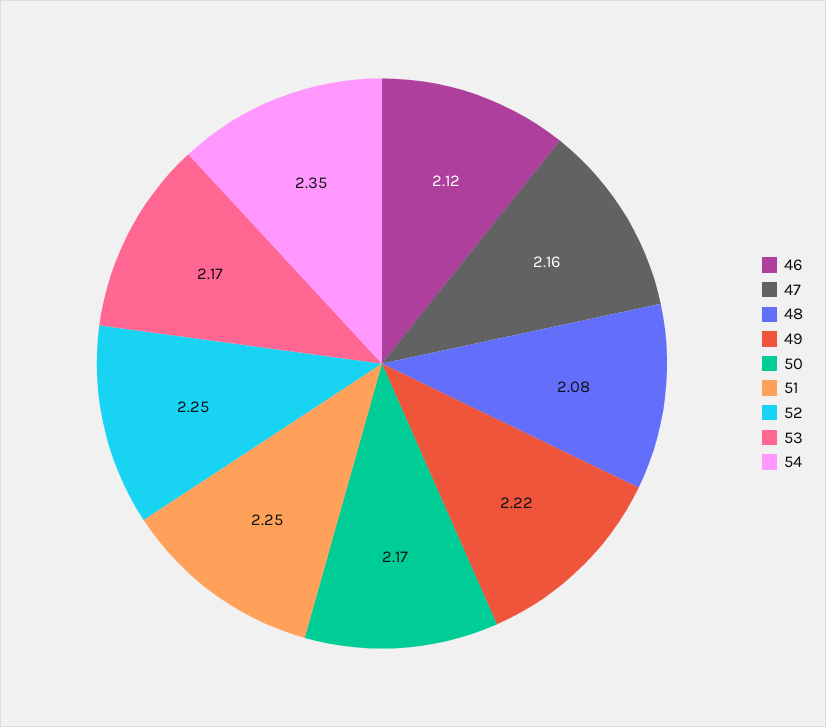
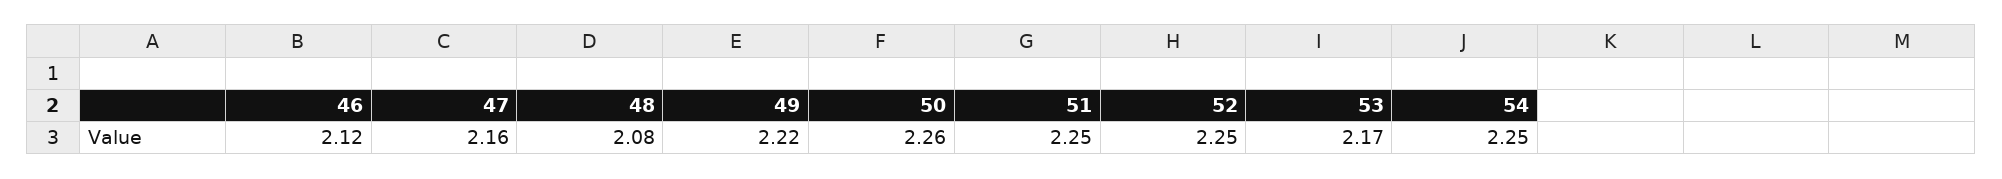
  {
    "46": 2.12,
    "47": 2.16,
    "48": 2.08,
    "49": 2.22,
-   "50": 2.17,
+   "50": 2.26,
    "51": 2.25,
    "52": 2.25,
    "53": 2.17,
-   "54": 2.35
+   "54": 2.25
  }

